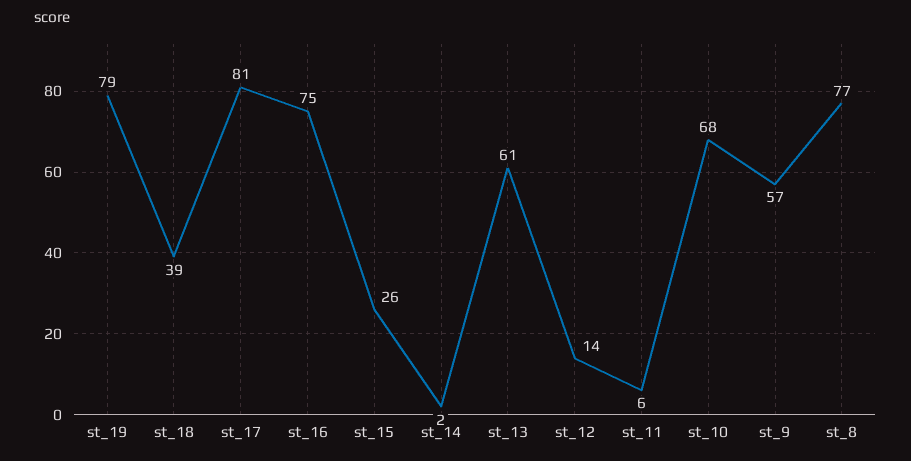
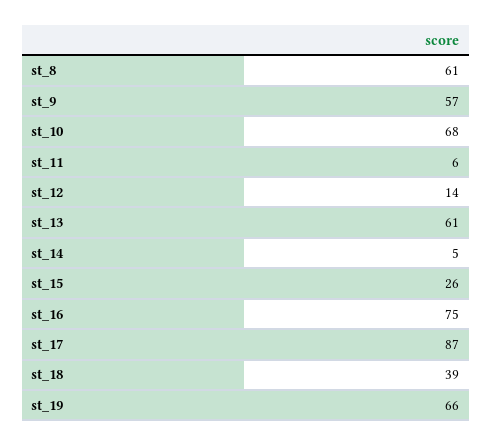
  {
-   "st_19": 79,
+   "st_19": 66,
    "st_18": 39,
-   "st_17": 81,
+   "st_17": 87,
    "st_16": 75,
    "st_15": 26,
-   "st_14": 2,
+   "st_14": 5,
    "st_13": 61,
    "st_12": 14,
    "st_11": 6,
    "st_10": 68,
    "st_9": 57,
-   "st_8": 77
+   "st_8": 61
  }

